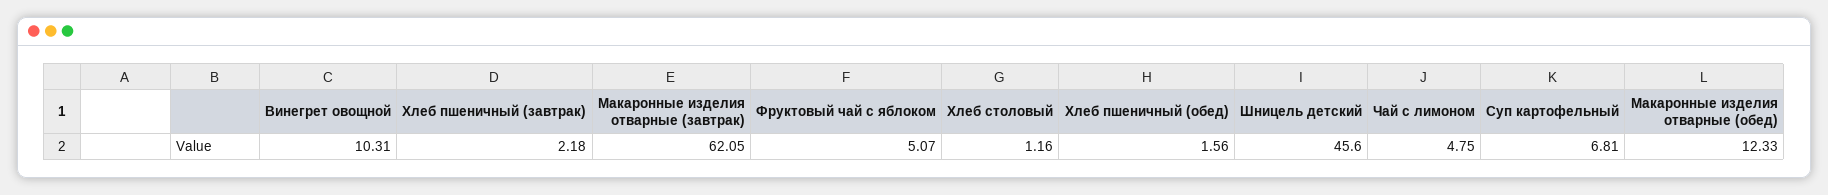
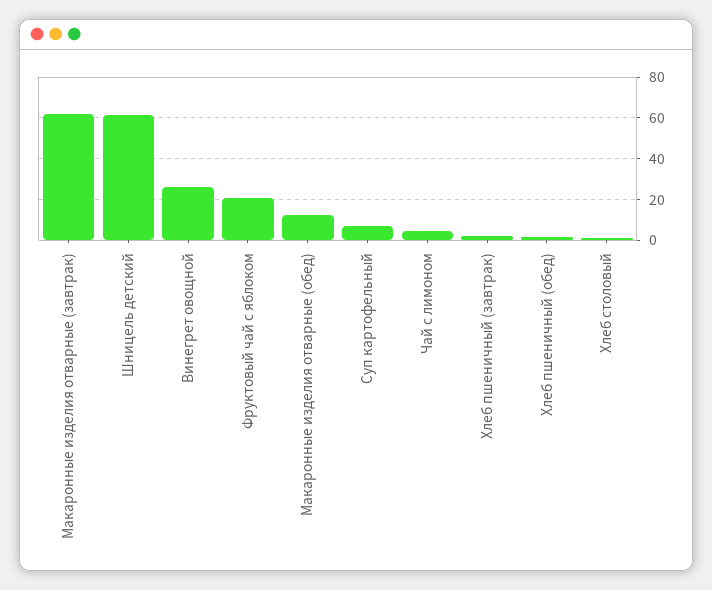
  {
-   "Винегрет овощной": 10.31,
+   "Винегрет овощной": 25,
    "Хлеб пшеничный (завтрак)": 2.18,
    "Макаронные изделия отварные (завтрак)": 62.05,
-   "Фруктовый чай с яблоком": 5.07,
+   "Фруктовый чай с яблоком": 20,
    "Хлеб столовый": 1.16,
    "Хлеб пшеничный (обед)": 1.56,
-   "Шницель детский": 45.6,
+   "Шницель детский": 60,
    "Чай с лимоном": 4.75,
    "Суп картофельный": 6.81,
    "Макаронные изделия отварные (обед)": 12.33
  }

